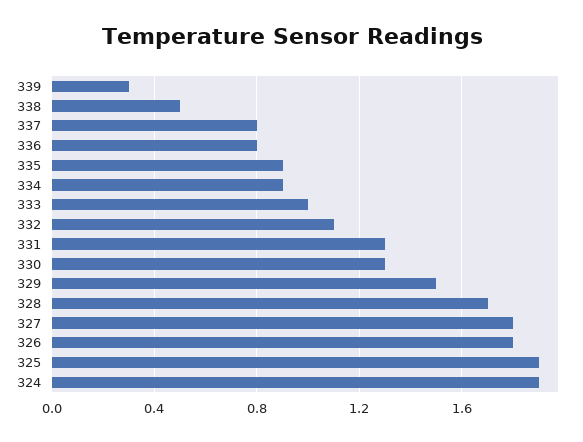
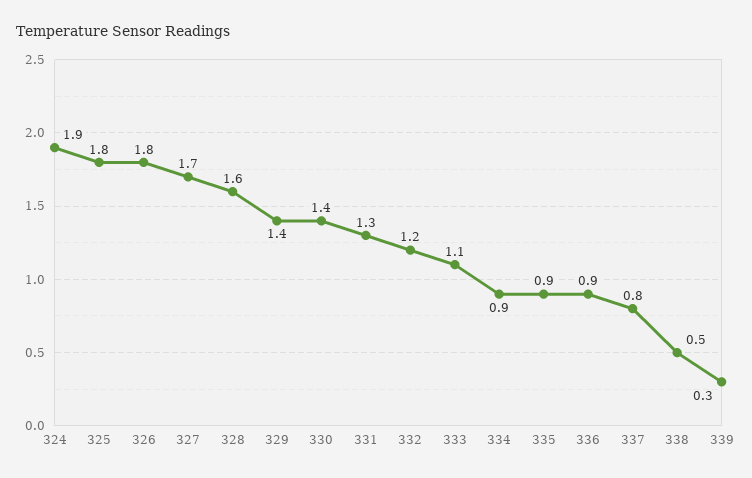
  {
    "339": 0.3,
    "338": 0.5,
    "337": 0.8,
-   "336": 0.8,
+   "336": 0.9,
    "335": 0.9,
    "334": 0.9,
-   "333": 1,
+   "333": 1.1,
-   "332": 1.1,
+   "332": 1.2,
    "331": 1.3,
-   "330": 1.3,
+   "330": 1.4,
-   "329": 1.5,
+   "329": 1.4,
-   "328": 1.7,
+   "328": 1.6,
-   "327": 1.8,
+   "327": 1.7,
    "326": 1.8,
-   "325": 1.9,
+   "325": 1.8,
    "324": 1.9
  }

